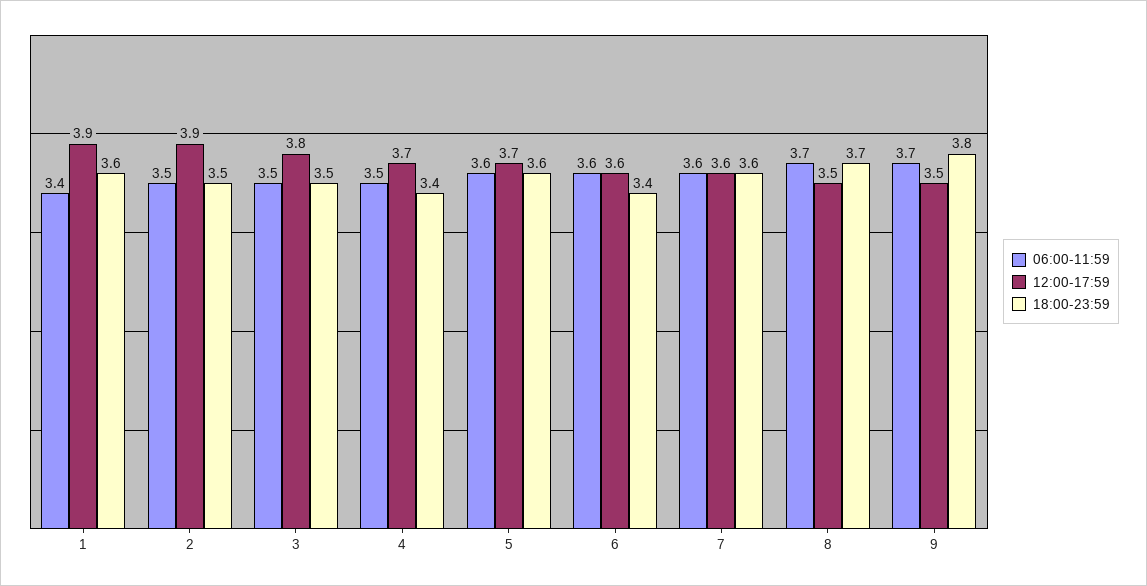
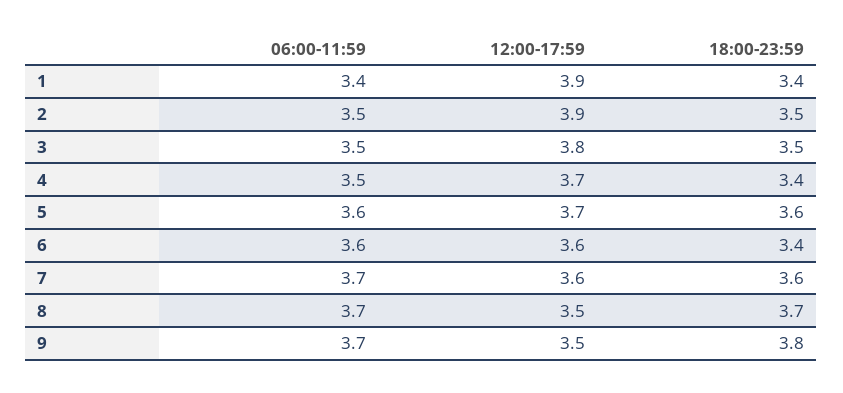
  {
    "06:00-11:59": {
      "1": 3.4,
      "2": 3.5,
      "3": 3.5,
      "4": 3.5,
      "5": 3.6,
      "6": 3.6,
-     "7": 3.6,
+     "7": 3.7,
      "8": 3.7,
      "9": 3.7
    },
    "12:00-17:59": {
      "1": 3.9,
      "2": 3.9,
      "3": 3.8,
      "4": 3.7,
      "5": 3.7,
      "6": 3.6,
      "7": 3.6,
      "8": 3.5,
      "9": 3.5
    },
    "18:00-23:59": {
-     "1": 3.6,
+     "1": 3.4,
      "2": 3.5,
      "3": 3.5,
      "4": 3.4,
      "5": 3.6,
      "6": 3.4,
      "7": 3.6,
      "8": 3.7,
      "9": 3.8
    }
  }

